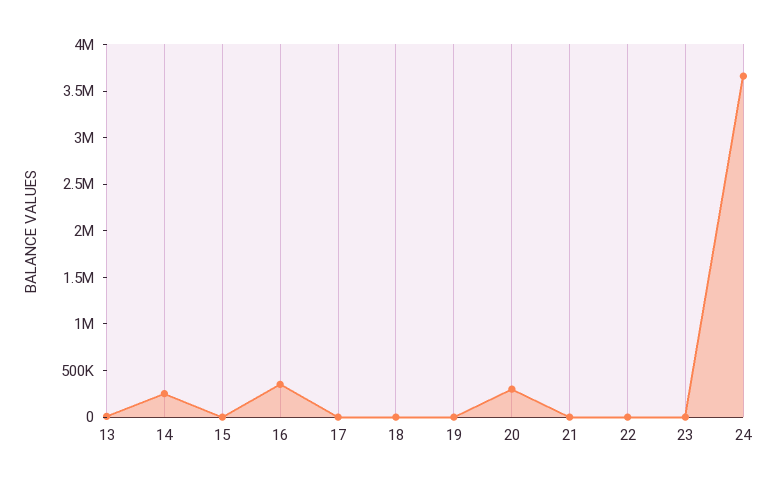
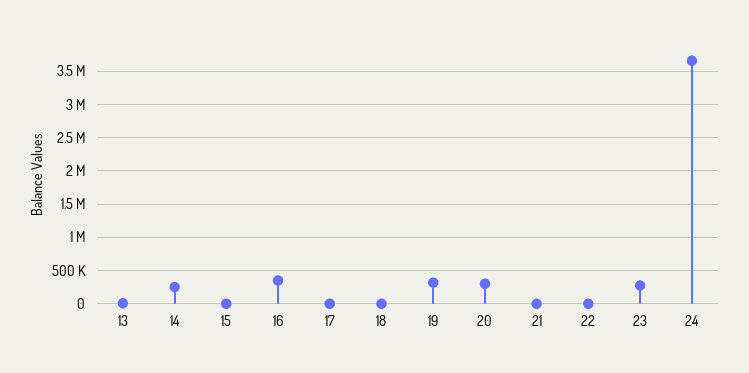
  {
    "13": 0,
    "14": 300000,
    "15": 0,
    "16": 400000,
    "17": 0,
    "18": 0,
-   "19": 0,
+   "19": 300000,
    "20": 300000,
    "21": 0,
    "22": 0,
-   "23": 0,
+   "23": 300000,
    "24": 3700000
  }

